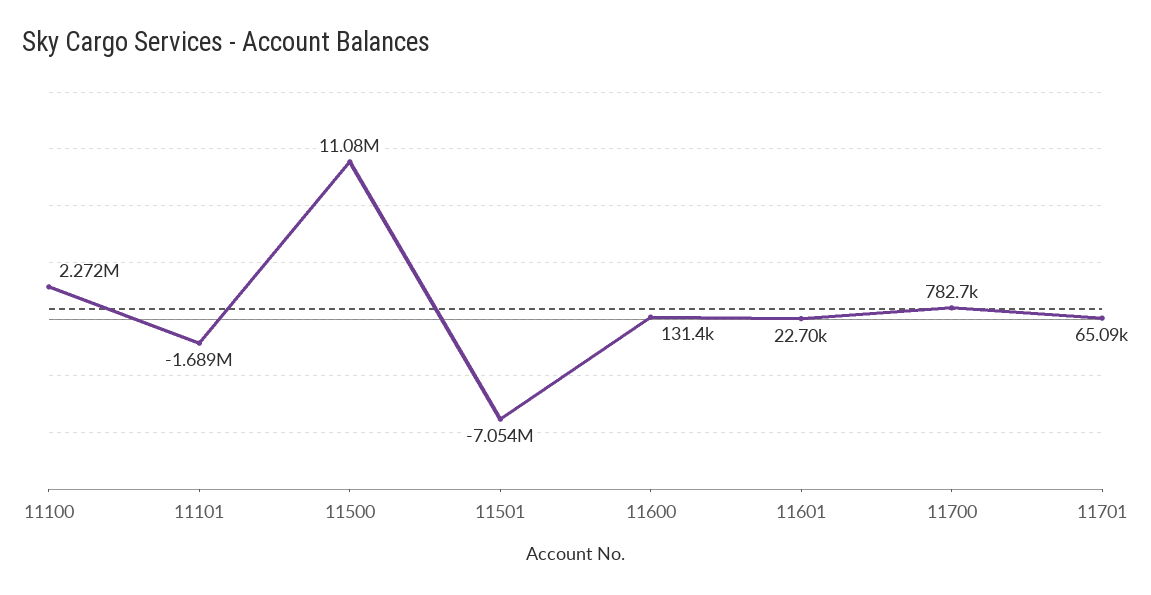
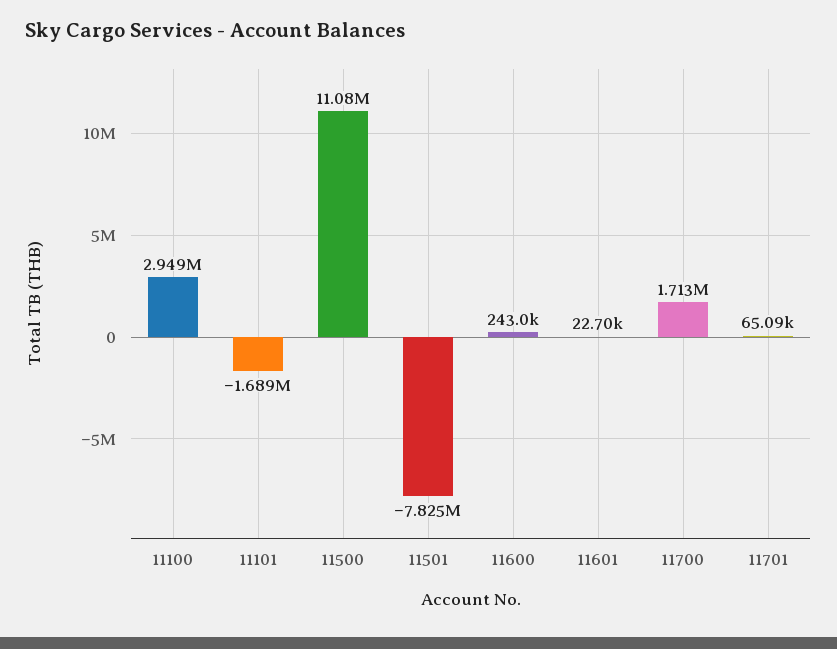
  {
-   "11100": 2272000,
+   "11100": 2949000,
    "11101": -1689000,
    "11500": 11080000,
-   "11501": -7054000,
+   "11501": -7825000,
-   "11600": 131400,
+   "11600": 243000,
    "11601": 22700,
-   "11700": 782700,
+   "11700": 1713000,
    "11701": 65090
  }

